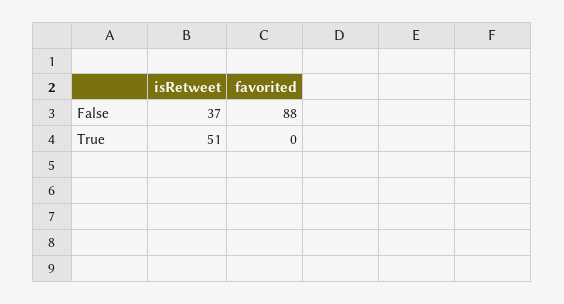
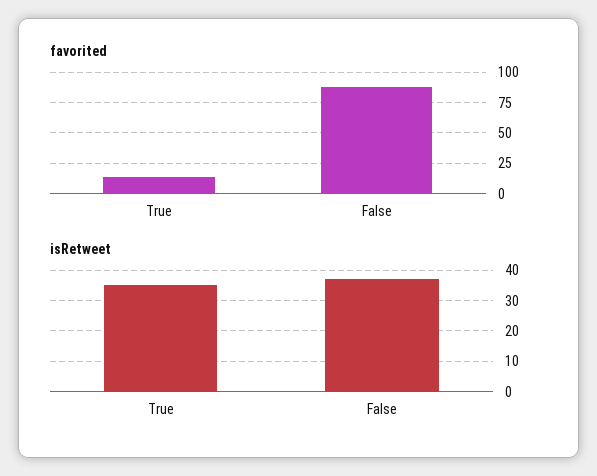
  {
    "isRetweet": {
      "False": 37,
-     "True": 51
+     "True": 35
    },
    "favorited": {
      "False": 88,
-     "True": 0
+     "True": 15
    }
  }

